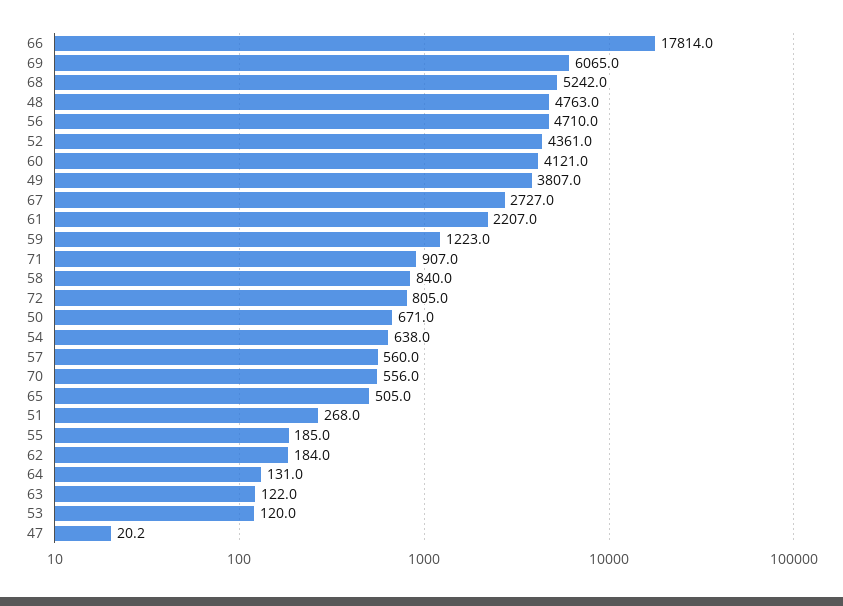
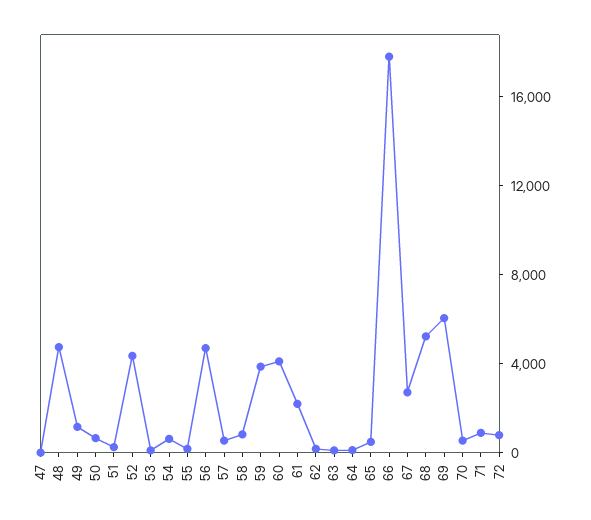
  {
    "66": 17814,
    "69": 6065,
    "68": 5242,
    "48": 4763,
    "56": 4710,
    "52": 4361,
    "60": 4121,
-   "49": 3807,
+   "49": 1000,
    "67": 2727,
    "61": 2207,
-   "59": 1223,
+   "59": 4000,
    "71": 907,
    "58": 840,
    "72": 805,
    "50": 671,
    "54": 638,
    "57": 560,
    "70": 556,
    "65": 505,
    "51": 268,
    "55": 185,
    "62": 184,
    "64": 131,
    "63": 122,
    "53": 120,
    "47": 20.2
  }

